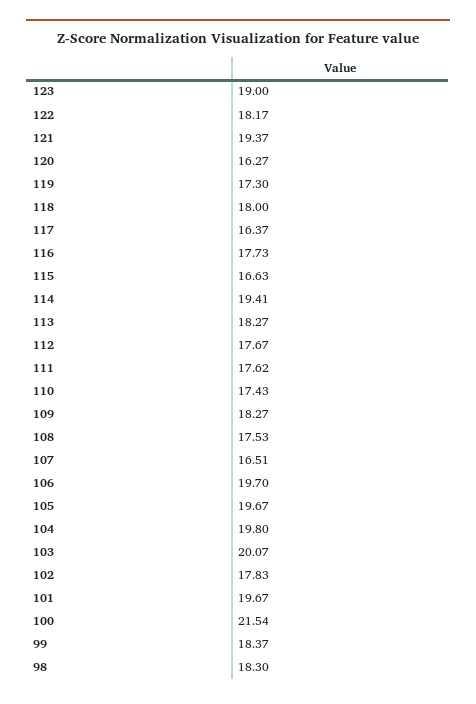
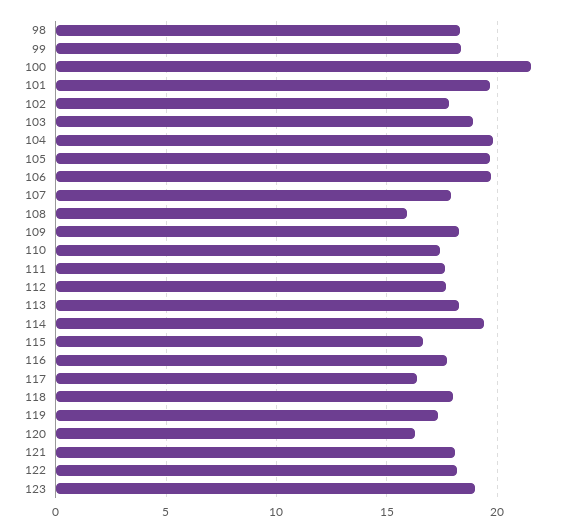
  {
    "123": 19,
    "122": 18.17,
-   "121": 19.37,
+   "121": 18,
    "120": 16.27,
    "119": 17.3,
    "118": 18,
    "117": 16.37,
    "116": 17.73,
    "115": 16.63,
    "114": 19.41,
    "113": 18.27,
    "112": 17.67,
    "111": 17.62,
    "110": 17.43,
    "109": 18.27,
-   "108": 17.53,
+   "108": 16,
-   "107": 16.51,
+   "107": 18,
    "106": 19.7,
    "105": 19.67,
    "104": 19.8,
-   "103": 20.07,
+   "103": 19,
    "102": 17.83,
    "101": 19.67,
    "100": 21.54,
    "99": 18.37,
    "98": 18.3
  }

